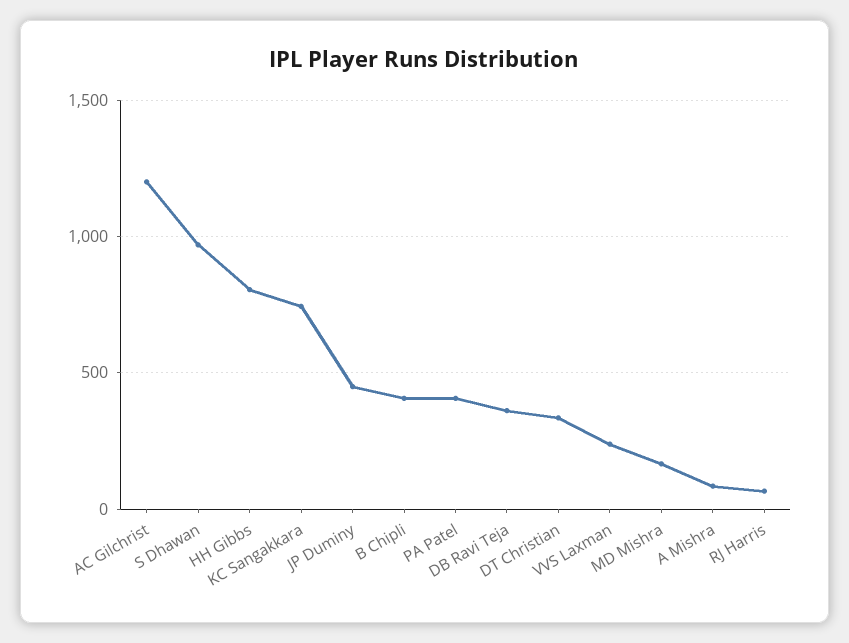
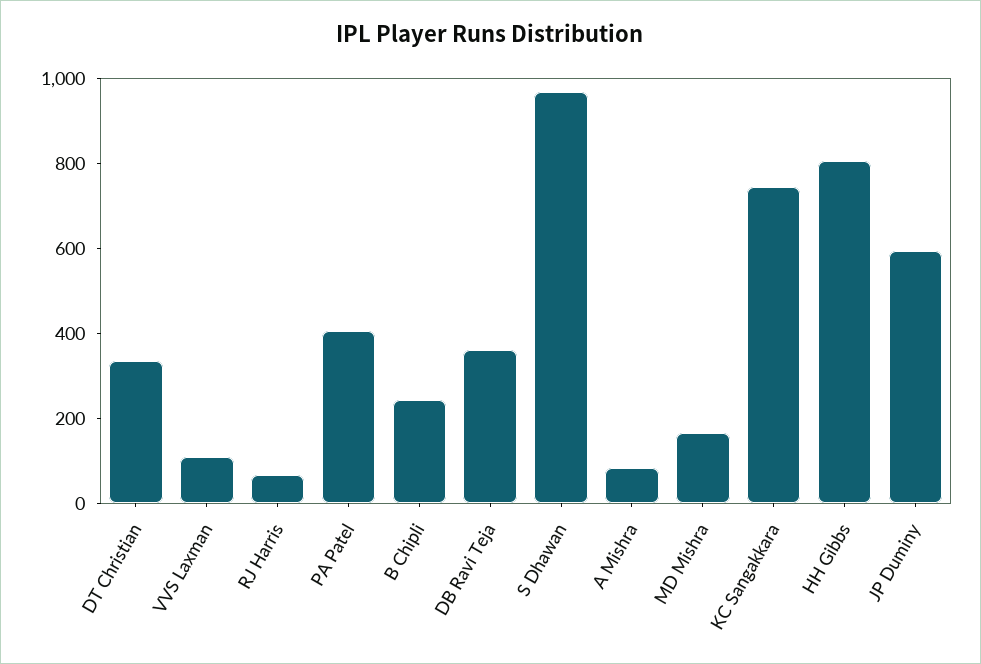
  {
-   "AC Gilchrist": 1200,
    "S Dhawan": 950,
    "HH Gibbs": 800,
    "KC Sangakkara": 750,
-   "JP Duminy": 450,
+   "JP Duminy": 600,
-   "B Chipli": 400,
+   "B Chipli": 250,
    "PA Patel": 400,
    "DB Ravi Teja": 350,
    "DT Christian": 350,
-   "VVS Laxman": 250,
+   "VVS Laxman": 100,
    "MD Mishra": 150,
    "A Mishra": 100,
    "RJ Harris": 50
  }

